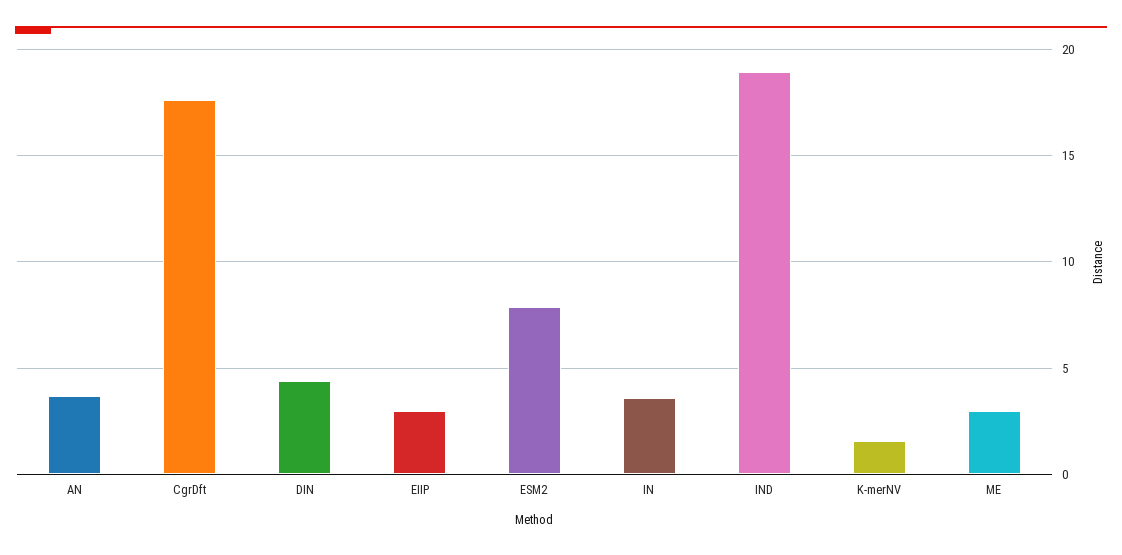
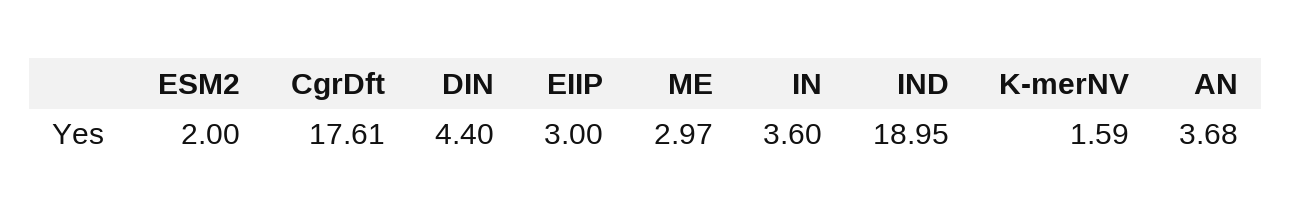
  {
    "AN": 3.68,
    "CgrDft": 17.61,
    "DIN": 4.4,
    "EIIP": 3,
-   "ESM2": 8,
+   "ESM2": 2,
    "IN": 3.6,
    "IND": 18.95,
    "K-merNV": 1.59,
    "ME": 2.97
  }

